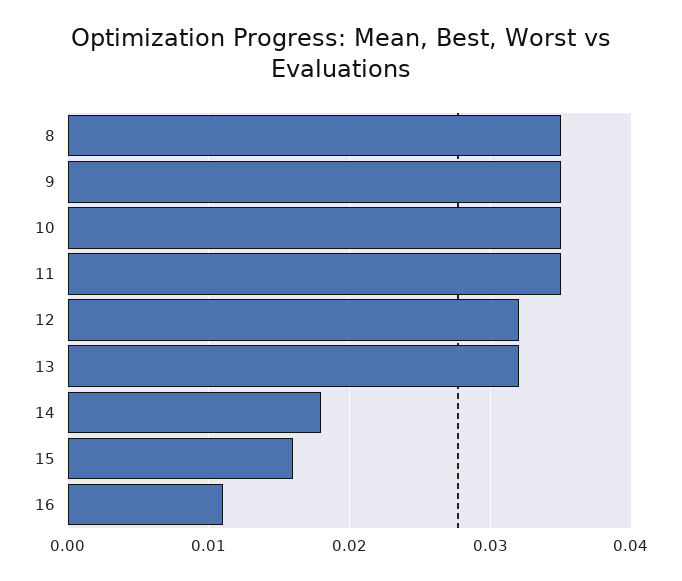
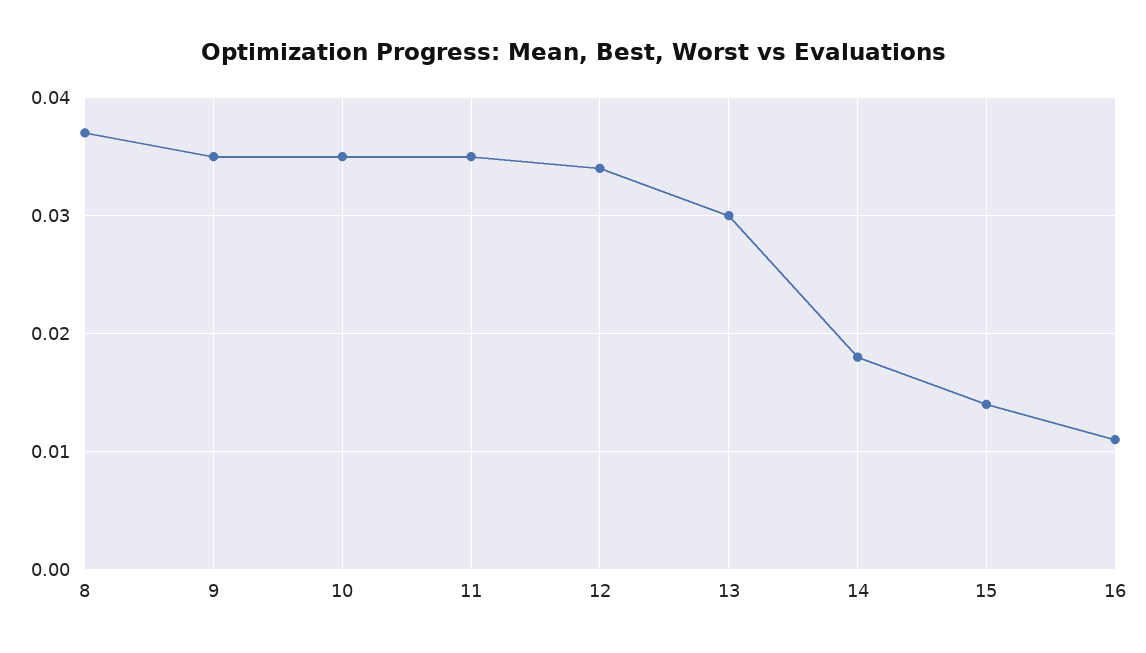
  {
-   "8": 0.035,
+   "8": 0.037,
    "9": 0.035,
    "10": 0.035,
    "11": 0.035,
-   "12": 0.032,
+   "12": 0.034,
-   "13": 0.032,
+   "13": 0.03,
    "14": 0.018,
-   "15": 0.016,
+   "15": 0.014,
    "16": 0.011
  }

